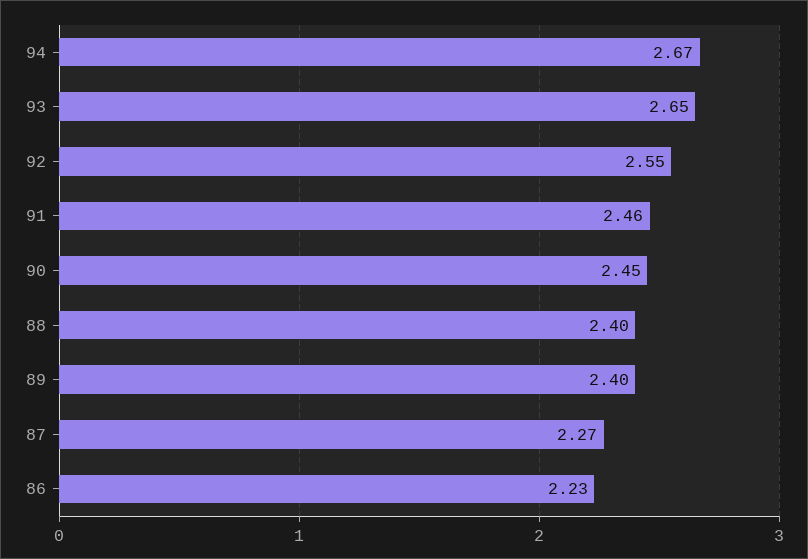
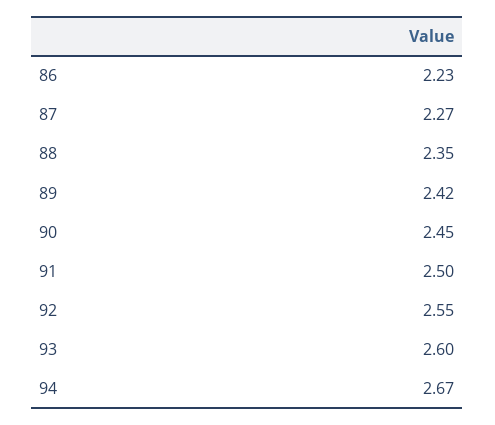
  {
    "94": 2.67,
-   "93": 2.65,
+   "93": 2.6,
    "92": 2.55,
-   "91": 2.46,
+   "91": 2.5,
    "90": 2.45,
-   "88": 2.4,
+   "88": 2.35,
-   "89": 2.4,
+   "89": 2.42,
    "87": 2.27,
    "86": 2.23
  }

